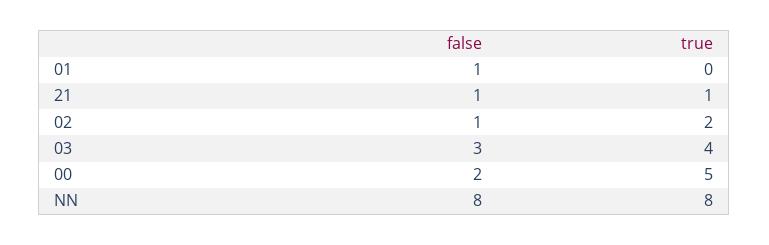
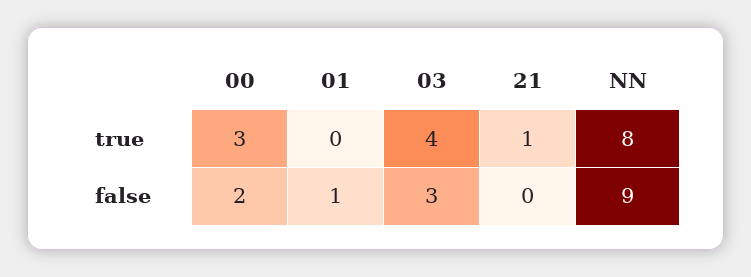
  {
    "false": {
      "01": 1,
-     "21": 1,
+     "21": 0,
-     "02": 1,
      "03": 3,
      "00": 2,
-     "NN": 8
+     "NN": 9
    },
    "true": {
      "01": 0,
      "21": 1,
-     "02": 2,
      "03": 4,
-     "00": 5,
+     "00": 3,
      "NN": 8
    }
  }

